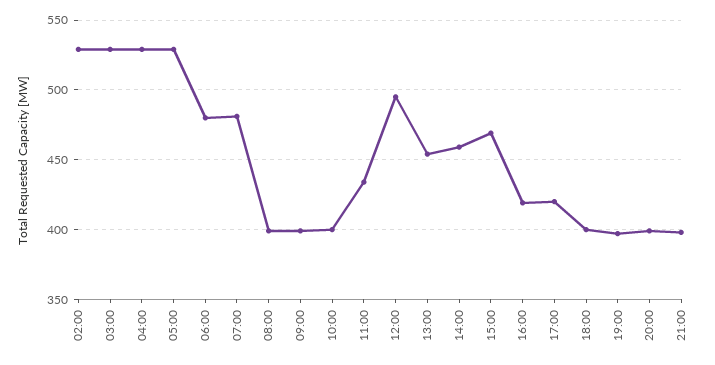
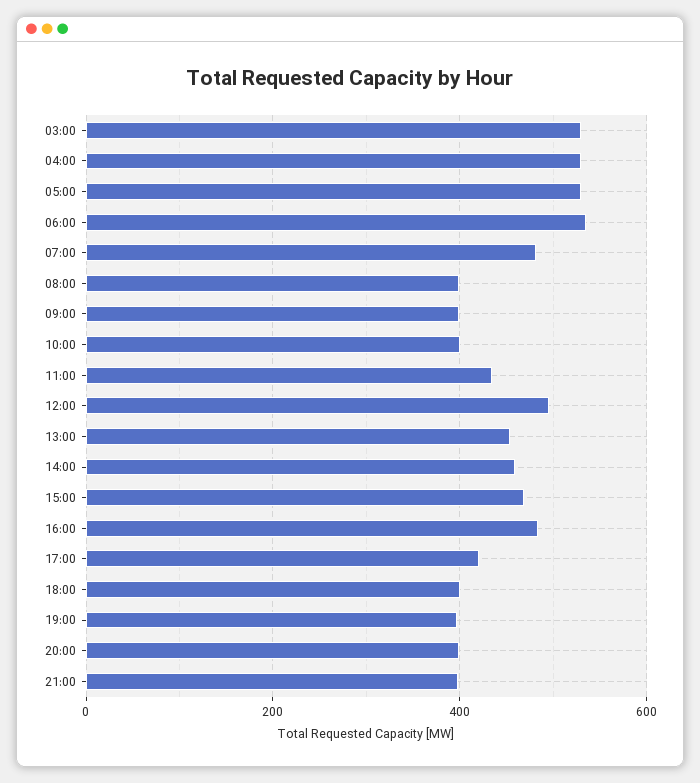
  {
-   "02:00": 530,
    "03:00": 530,
    "04:00": 530,
    "05:00": 530,
-   "06:00": 480,
+   "06:00": 540,
    "07:00": 480,
    "08:00": 400,
    "09:00": 400,
    "10:00": 400,
    "11:00": 435,
    "12:00": 495,
    "13:00": 455,
    "14:00": 460,
    "15:00": 470,
-   "16:00": 420,
+   "16:00": 480,
    "17:00": 420,
    "18:00": 400,
    "19:00": 395,
    "20:00": 400,
    "21:00": 400
  }

